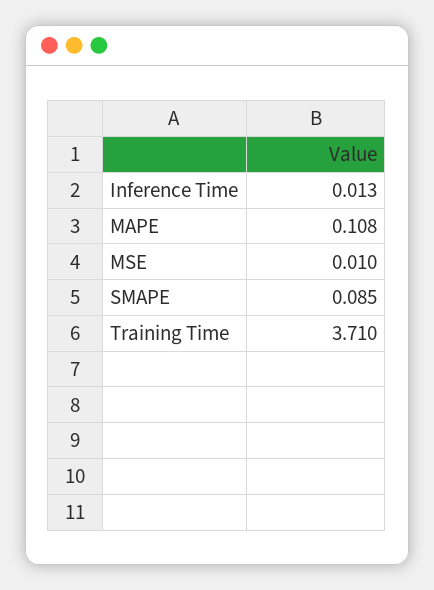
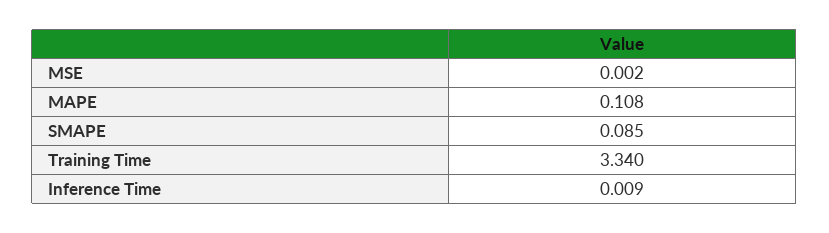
  {
-   "Inference Time": 0.013,
+   "Inference Time": 0.009,
    "MAPE": 0.108,
-   "MSE": 0.01,
+   "MSE": 0.002,
    "SMAPE": 0.085,
-   "Training Time": 3.71
+   "Training Time": 3.34
  }

